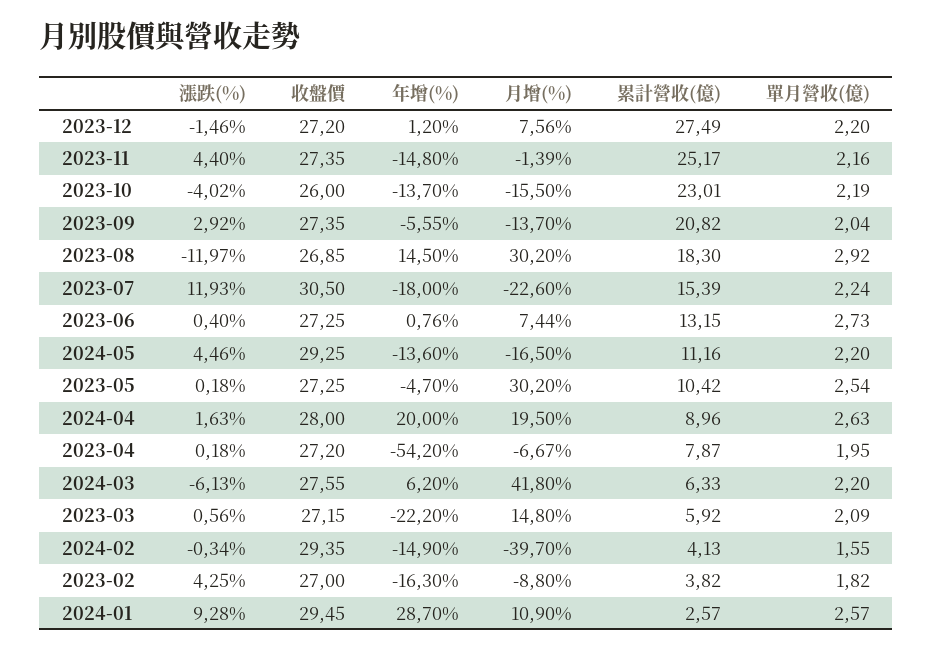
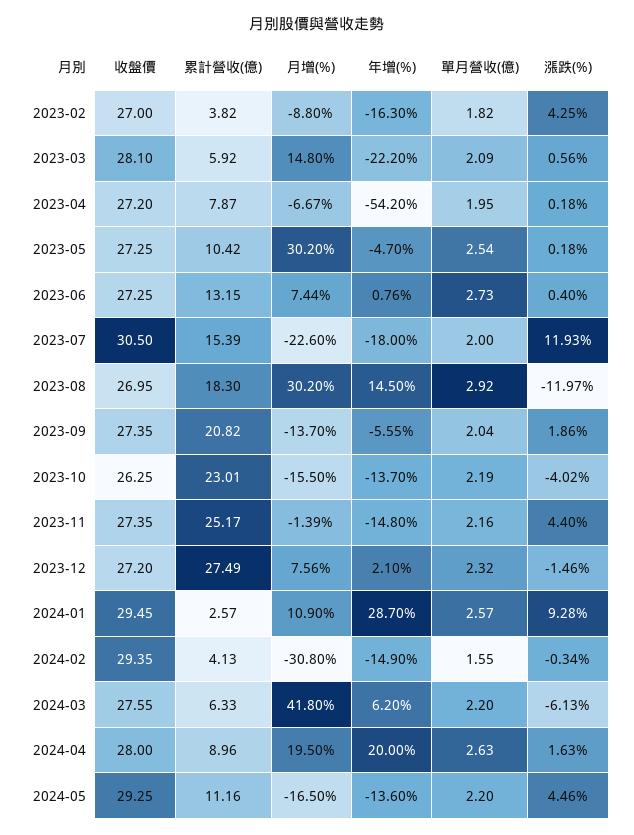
  {
    "漲跌(%)": {
      "2023-12": -1.46,
      "2023-11": 4.4,
      "2023-10": -4.02,
-     "2023-09": 2.92,
+     "2023-09": 1.86,
      "2023-08": -11.97,
      "2023-07": 11.93,
      "2023-06": 0.4,
      "2024-05": 4.46,
      "2023-05": 0.18,
      "2024-04": 1.63,
      "2023-04": 0.18,
      "2024-03": -6.13,
      "2023-03": 0.56,
      "2024-02": -0.34,
      "2023-02": 4.25,
      "2024-01": 9.28
    },
    "收盤價": {
      "2023-12": 27.2,
      "2023-11": 27.35,
-     "2023-10": 26,
+     "2023-10": 26.25,
      "2023-09": 27.35,
-     "2023-08": 26.85,
+     "2023-08": 26.95,
      "2023-07": 30.5,
      "2023-06": 27.25,
      "2024-05": 29.25,
      "2023-05": 27.25,
      "2024-04": 28,
      "2023-04": 27.2,
      "2024-03": 27.55,
-     "2023-03": 27.15,
+     "2023-03": 28.1,
      "2024-02": 29.35,
      "2023-02": 27,
      "2024-01": 29.45
    },
    "年增(%)": {
-     "2023-12": 1.2,
+     "2023-12": 2.1,
      "2023-11": -14.8,
      "2023-10": -13.7,
      "2023-09": -5.55,
      "2023-08": 14.5,
      "2023-07": -18,
      "2023-06": 0.76,
      "2024-05": -13.6,
      "2023-05": -4.7,
      "2024-04": 20,
      "2023-04": -54.2,
      "2024-03": 6.2,
      "2023-03": -22.2,
      "2024-02": -14.9,
      "2023-02": -16.3,
      "2024-01": 28.7
    },
    "月增(%)": {
      "2023-12": 7.56,
      "2023-11": -1.39,
      "2023-10": -15.5,
      "2023-09": -13.7,
      "2023-08": 30.2,
      "2023-07": -22.6,
      "2023-06": 7.44,
      "2024-05": -16.5,
      "2023-05": 30.2,
      "2024-04": 19.5,
      "2023-04": -6.67,
      "2024-03": 41.8,
      "2023-03": 14.8,
-     "2024-02": -39.7,
+     "2024-02": -30.8,
      "2023-02": -8.8,
      "2024-01": 10.9
    },
    "累計營收(億)": {
      "2023-12": 27.49,
      "2023-11": 25.17,
      "2023-10": 23.01,
      "2023-09": 20.82,
      "2023-08": 18.3,
      "2023-07": 15.39,
      "2023-06": 13.15,
      "2024-05": 11.16,
      "2023-05": 10.42,
      "2024-04": 8.96,
      "2023-04": 7.87,
      "2024-03": 6.33,
      "2023-03": 5.92,
      "2024-02": 4.13,
      "2023-02": 3.82,
      "2024-01": 2.57
    },
    "單月營收(億)": {
-     "2023-12": 2.2,
+     "2023-12": 2.32,
      "2023-11": 2.16,
      "2023-10": 2.19,
      "2023-09": 2.04,
      "2023-08": 2.92,
-     "2023-07": 2.24,
+     "2023-07": 2,
      "2023-06": 2.73,
      "2024-05": 2.2,
      "2023-05": 2.54,
      "2024-04": 2.63,
      "2023-04": 1.95,
      "2024-03": 2.2,
      "2023-03": 2.09,
      "2024-02": 1.55,
      "2023-02": 1.82,
      "2024-01": 2.57
    }
  }

